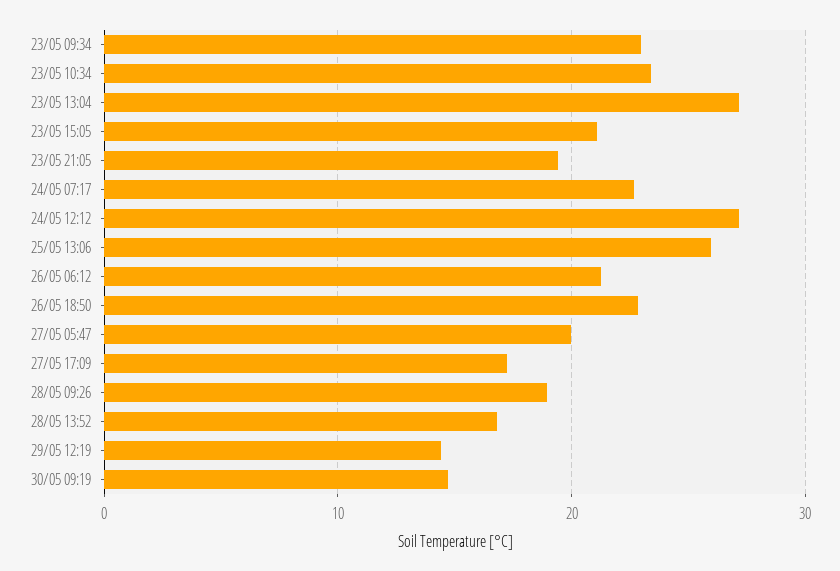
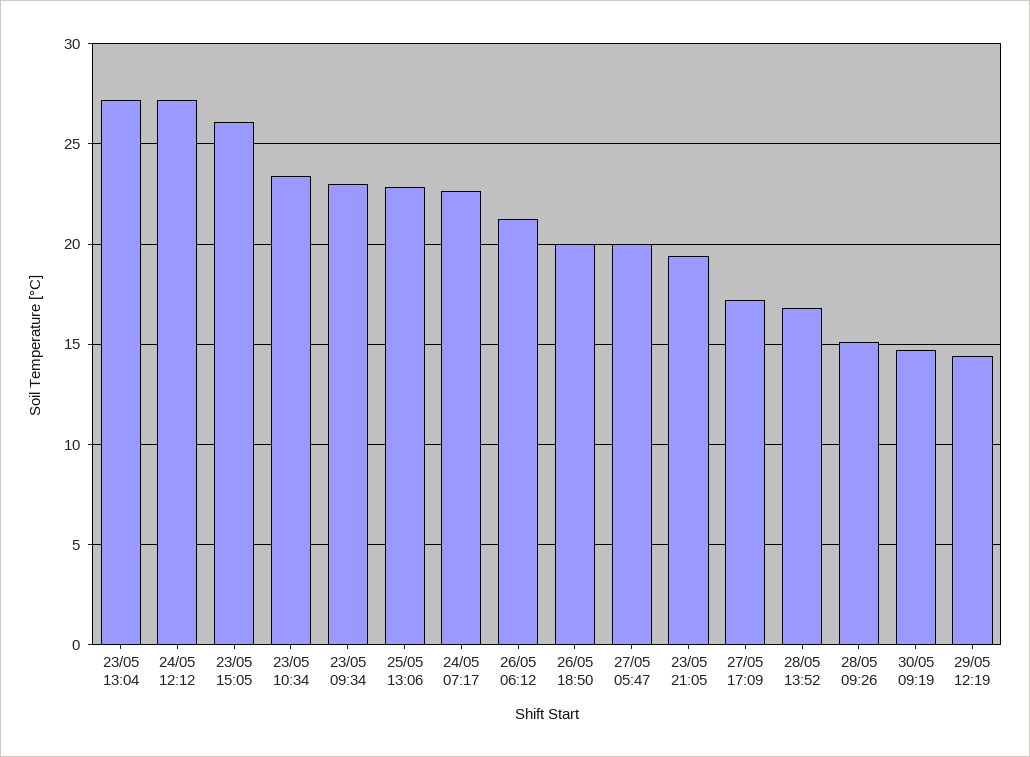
  {
    "23/05 09:34": 23,
    "23/05 10:34": 23.5,
    "23/05 13:04": 27,
-   "23/05 15:05": 21,
+   "23/05 15:05": 26,
    "23/05 21:05": 19.5,
    "24/05 07:17": 22.5,
    "24/05 12:12": 27,
-   "25/05 13:06": 26,
+   "25/05 13:06": 23,
    "26/05 06:12": 21.5,
-   "26/05 18:50": 23,
+   "26/05 18:50": 20,
    "27/05 05:47": 20,
    "27/05 17:09": 17,
-   "28/05 09:26": 19,
+   "28/05 09:26": 15,
    "28/05 13:52": 17,
    "29/05 12:19": 14.5,
    "30/05 09:19": 14.5
  }

